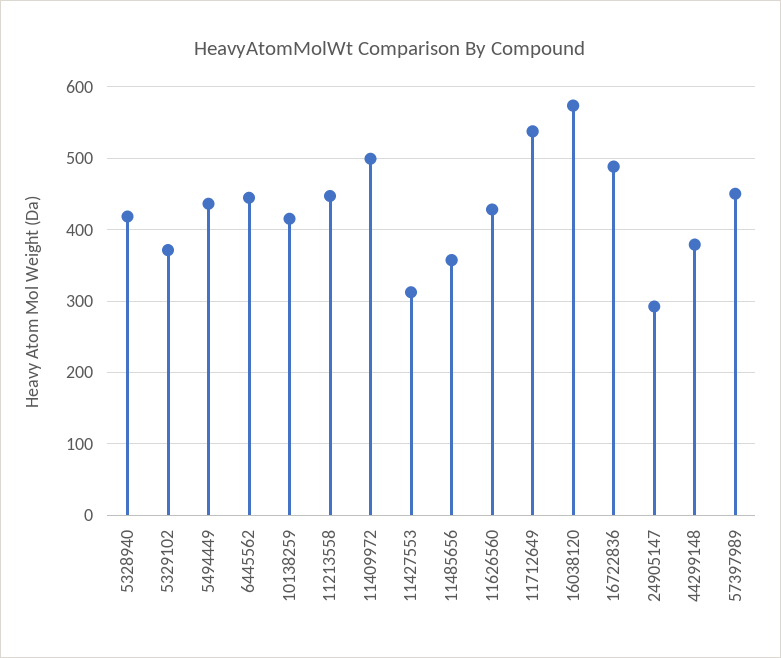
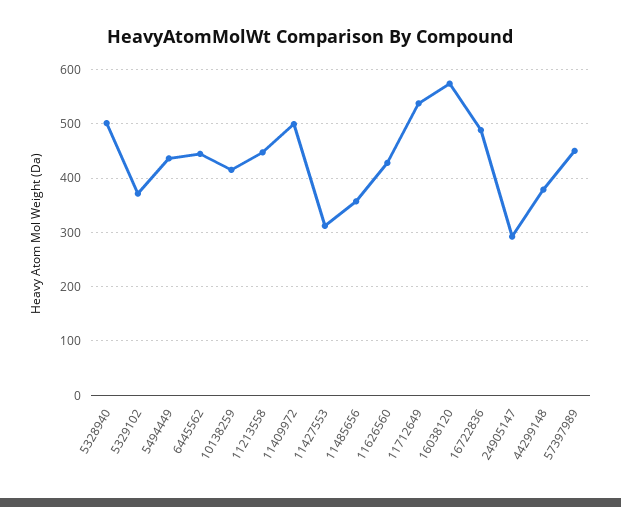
  {
-   "5328940": 420,
+   "5328940": 500,
    "5329102": 370,
    "5494449": 440,
    "6445562": 440,
    "10138259": 420,
    "11213558": 450,
    "11409972": 500,
    "11427553": 310,
    "11485656": 360,
    "11626560": 430,
    "11712649": 540,
    "16038120": 570,
    "16722836": 490,
    "24905147": 290,
    "44299148": 380,
    "57397989": 450
  }

